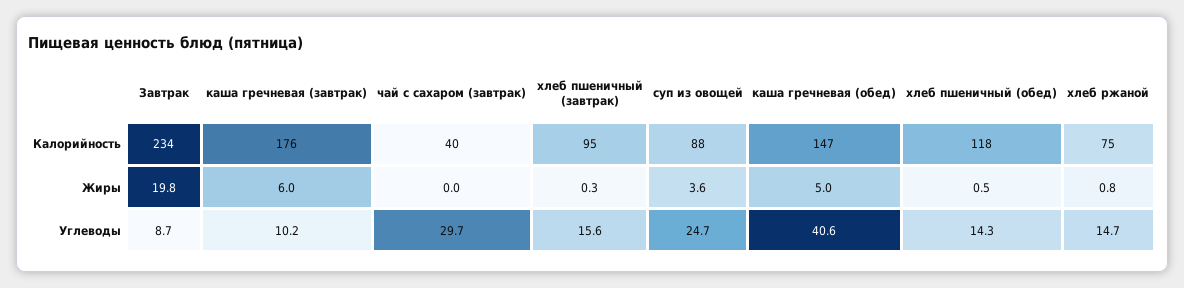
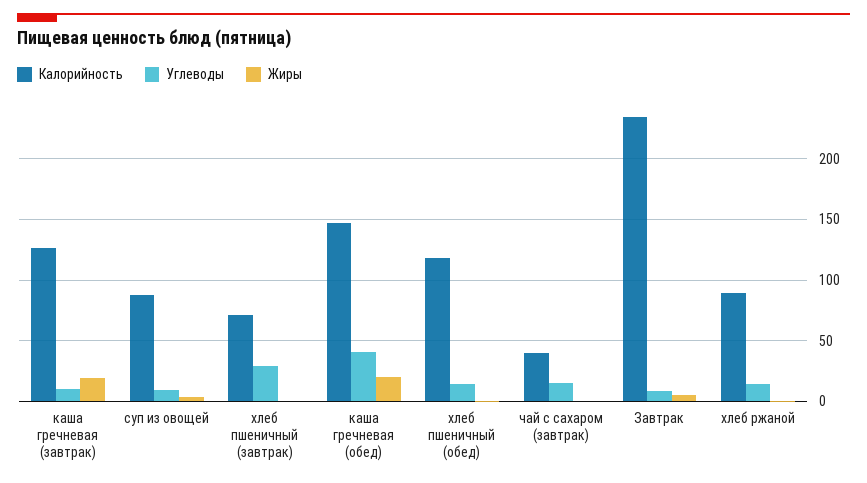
  {
    "Калорийность": {
      "Завтрак": 234,
-     "каша гречневая (завтрак)": 176,
+     "каша гречневая (завтрак)": 125,
      "чай с сахаром (завтрак)": 40,
-     "хлеб пшеничный (завтрак)": 95,
+     "хлеб пшеничный (завтрак)": 70,
      "суп из овощей": 88,
      "каша гречневая (обед)": 147,
      "хлеб пшеничный (обед)": 118,
-     "хлеб ржаной": 75
+     "хлеб ржаной": 90
    },
    "Жиры": {
-     "Завтрак": 19.8,
+     "Завтрак": 5,
-     "каша гречневая (завтрак)": 6,
+     "каша гречневая (завтрак)": 20,
      "чай с сахаром (завтрак)": 0,
      "хлеб пшеничный (завтрак)": 0.3,
      "суп из овощей": 3.6,
-     "каша гречневая (обед)": 5,
+     "каша гречневая (обед)": 20,
      "хлеб пшеничный (обед)": 0.5,
      "хлеб ржаной": 0.8
    },
    "Углеводы": {
      "Завтрак": 8.7,
      "каша гречневая (завтрак)": 10.2,
-     "чай с сахаром (завтрак)": 29.7,
+     "чай с сахаром (завтрак)": 15,
-     "хлеб пшеничный (завтрак)": 15.6,
+     "хлеб пшеничный (завтрак)": 30,
-     "суп из овощей": 24.7,
+     "суп из овощей": 10,
      "каша гречневая (обед)": 40.6,
      "хлеб пшеничный (обед)": 14.3,
      "хлеб ржаной": 14.7
    }
  }

